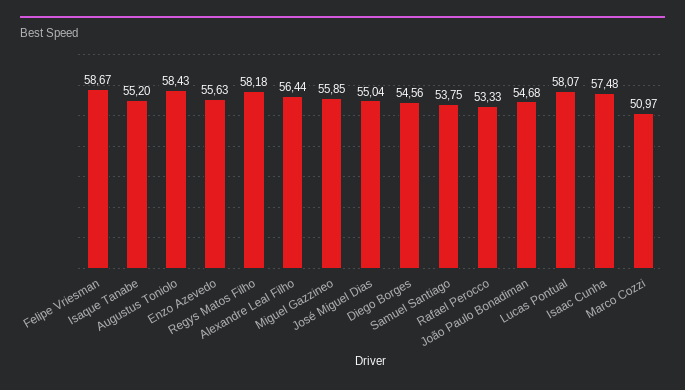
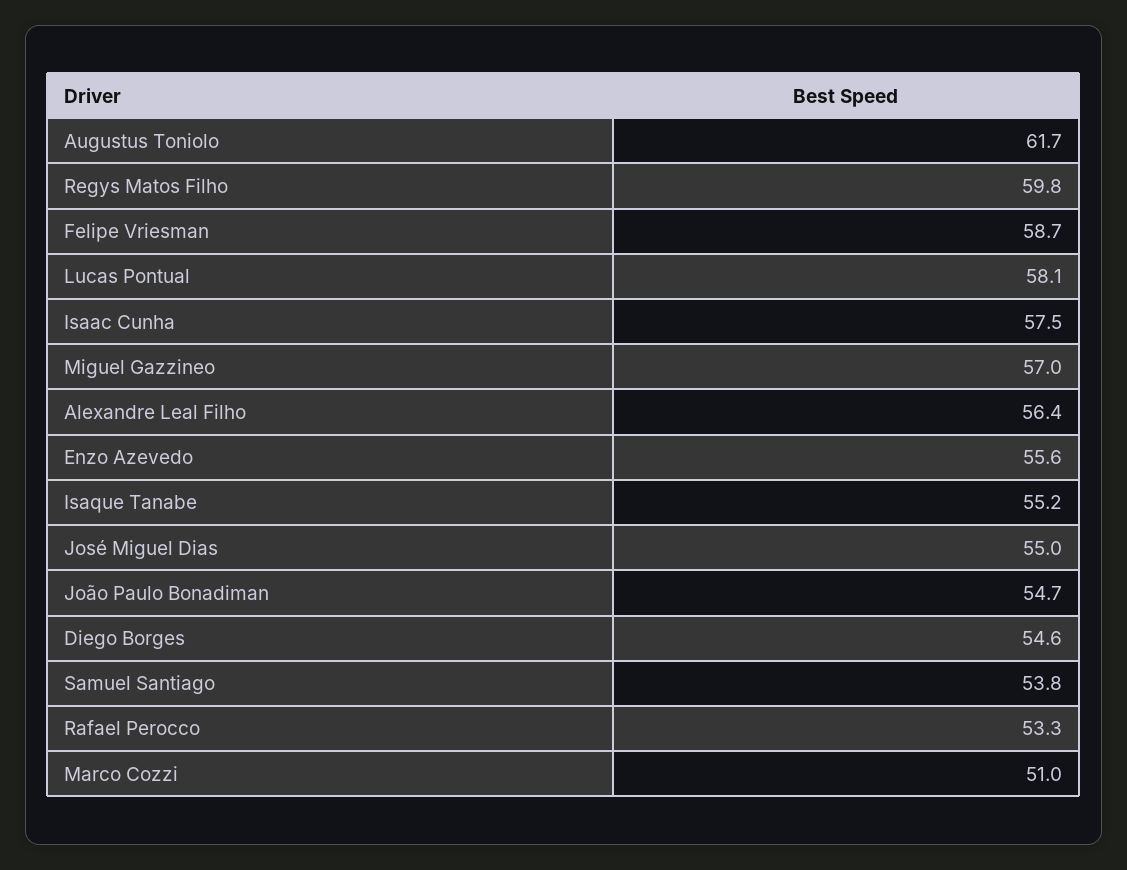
  {
    "Felipe Vriesman": 58.67,
    "Isaque Tanabe": 55.2,
-   "Augustus Toniolo": 58.43,
+   "Augustus Toniolo": 61.7,
    "Enzo Azevedo": 55.63,
-   "Regys Matos Filho": 58.18,
+   "Regys Matos Filho": 59.8,
    "Alexandre Leal Filho": 56.44,
-   "Miguel Gazzineo": 55.85,
+   "Miguel Gazzineo": 57,
    "José Miguel Dias": 55.04,
    "Diego Borges": 54.56,
    "Samuel Santiago": 53.75,
    "Rafael Perocco": 53.33,
    "João Paulo Bonadiman": 54.68,
    "Lucas Pontual": 58.07,
    "Isaac Cunha": 57.48,
    "Marco Cozzi": 50.97
  }

